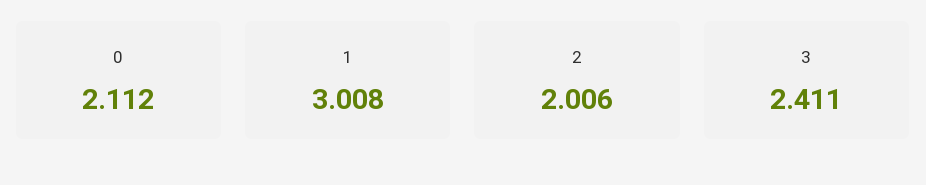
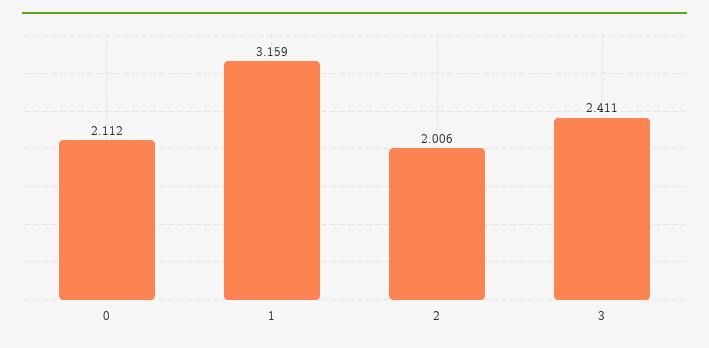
  {
    "0": 2.112,
-   "1": 3.008,
+   "1": 3.159,
    "2": 2.006,
    "3": 2.411
  }

